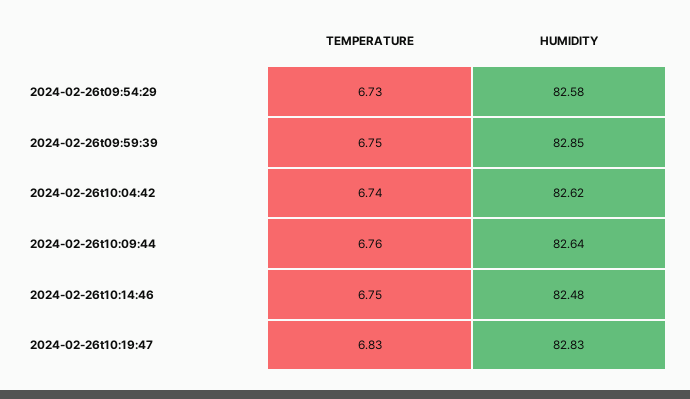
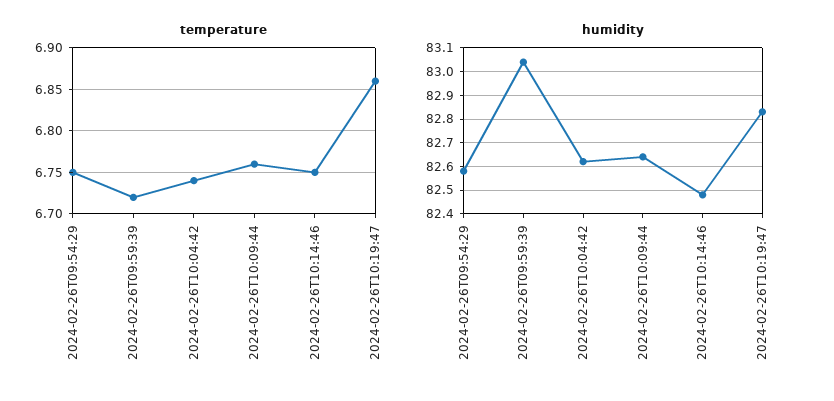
  {
    "TEMPERATURE": {
-     "2024-02-26t09:54:29": 6.73,
+     "2024-02-26t09:54:29": 6.75,
-     "2024-02-26t09:59:39": 6.75,
+     "2024-02-26t09:59:39": 6.72,
      "2024-02-26t10:04:42": 6.74,
      "2024-02-26t10:09:44": 6.76,
      "2024-02-26t10:14:46": 6.75,
-     "2024-02-26t10:19:47": 6.83
+     "2024-02-26t10:19:47": 6.86
    },
    "HUMIDITY": {
      "2024-02-26t09:54:29": 82.58,
-     "2024-02-26t09:59:39": 82.85,
+     "2024-02-26t09:59:39": 83.05,
      "2024-02-26t10:04:42": 82.62,
      "2024-02-26t10:09:44": 82.64,
      "2024-02-26t10:14:46": 82.48,
      "2024-02-26t10:19:47": 82.83
    }
  }

